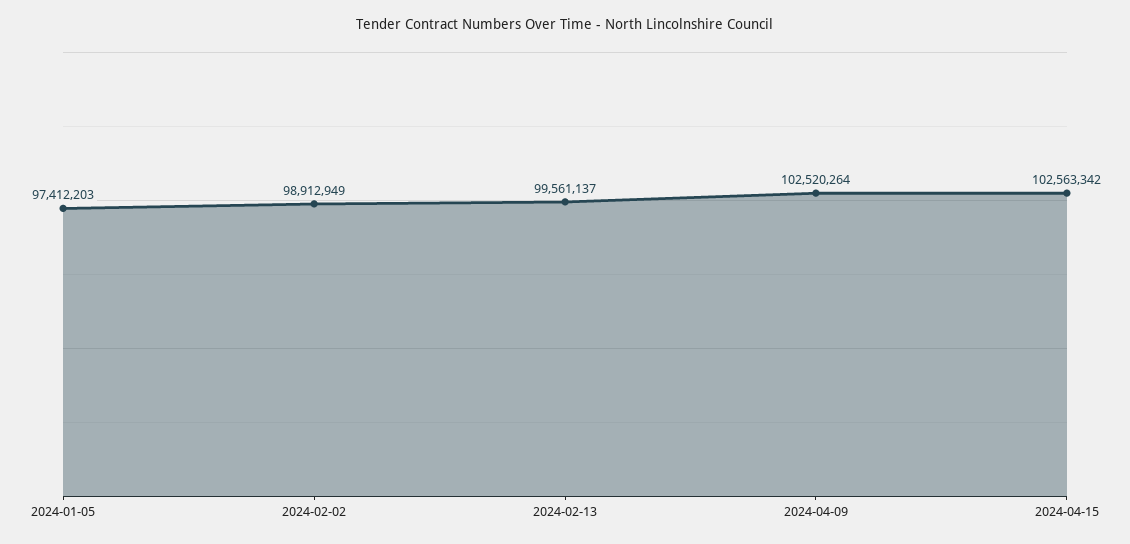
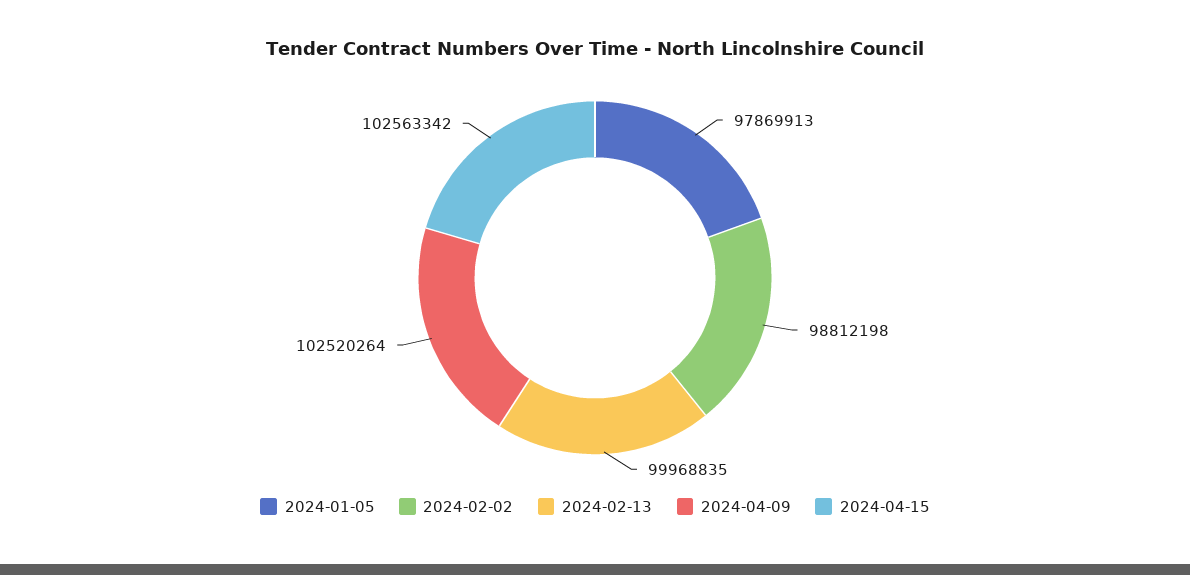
  {
-   "2024-01-05": 97412203,
+   "2024-01-05": 97869913,
-   "2024-02-02": 98912949,
+   "2024-02-02": 98812198,
-   "2024-02-13": 99561137,
+   "2024-02-13": 99968835,
    "2024-04-09": 102520264,
    "2024-04-15": 102563342
  }

